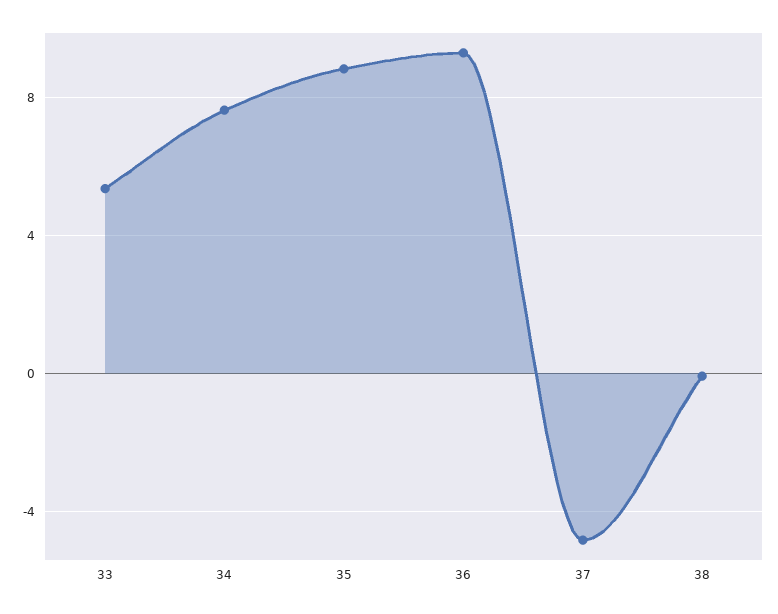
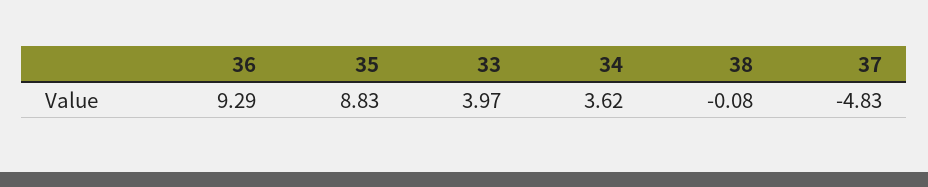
  {
-   "33": 5.5,
+   "33": 3.97,
-   "34": 7.5,
+   "34": 3.62,
    "35": 8.83,
    "36": 9.29,
    "37": -4.83,
    "38": -0.08
  }

